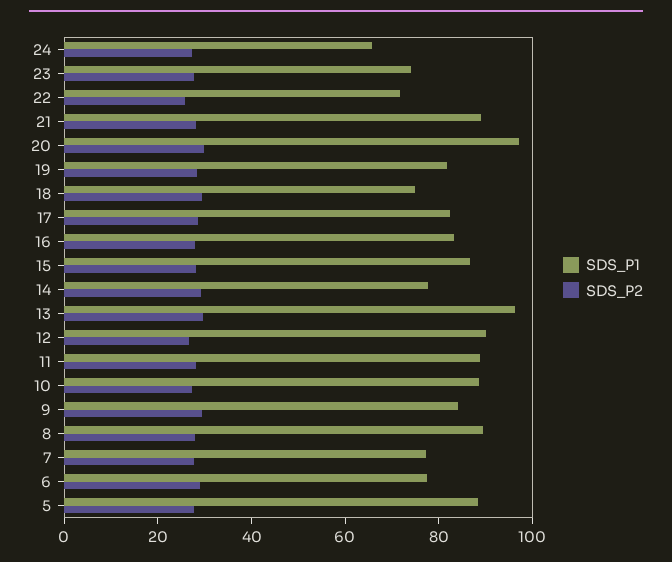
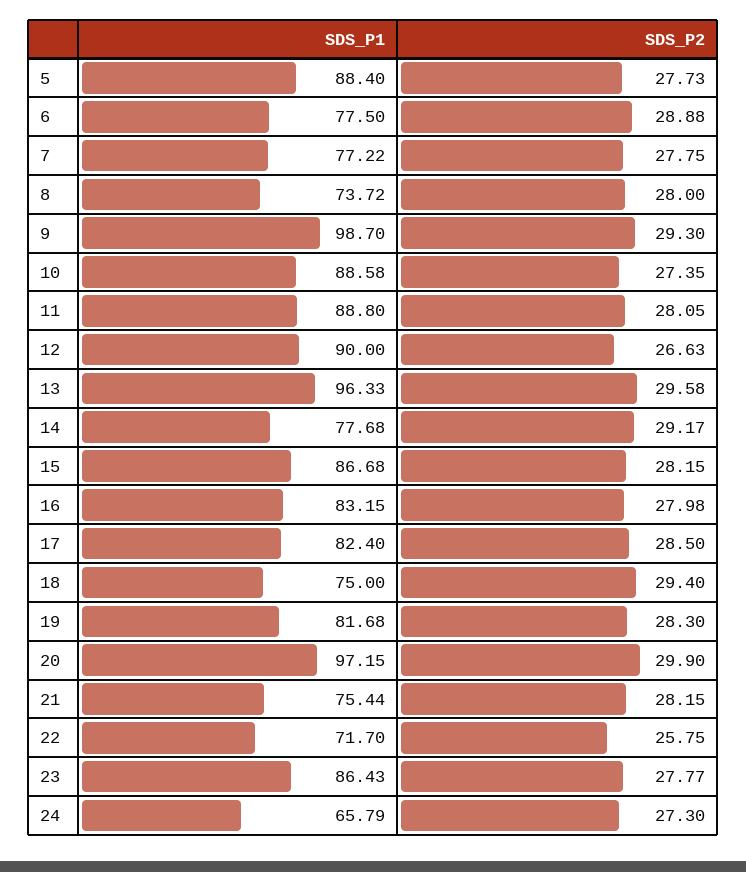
  {
    "SDS_P1": {
      "24": 65.79,
-     "23": 75,
+     "23": 86.43,
      "22": 71.7,
-     "21": 90,
+     "21": 75.44,
      "20": 97.15,
      "19": 81.68,
      "18": 75,
      "17": 82.4,
      "16": 83.15,
      "15": 86.68,
      "14": 77.68,
      "13": 96.33,
      "12": 90,
      "11": 88.8,
      "10": 88.58,
-     "9": 85,
+     "9": 98.7,
-     "8": 90,
+     "8": 73.72,
      "7": 77.22,
      "6": 77.5,
      "5": 88.4
    },
    "SDS_P2": {
      "24": 27.3,
      "23": 27.77,
      "22": 25.75,
      "21": 28.15,
      "20": 29.9,
      "19": 28.3,
      "18": 29.4,
      "17": 28.5,
      "16": 27.98,
      "15": 28.15,
      "14": 29.17,
      "13": 29.58,
      "12": 26.63,
      "11": 28.05,
      "10": 27.35,
      "9": 29.3,
      "8": 28,
      "7": 27.75,
      "6": 28.88,
      "5": 27.73
    }
  }

